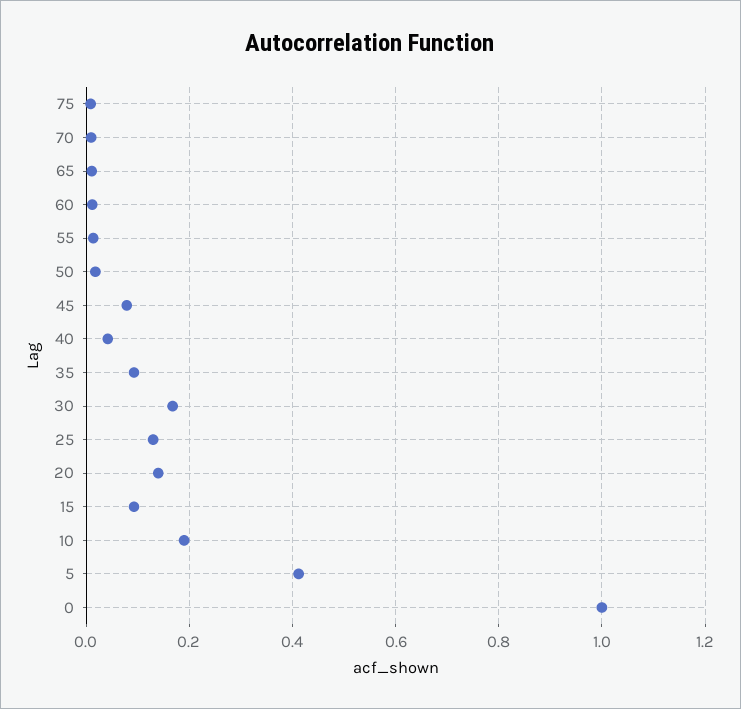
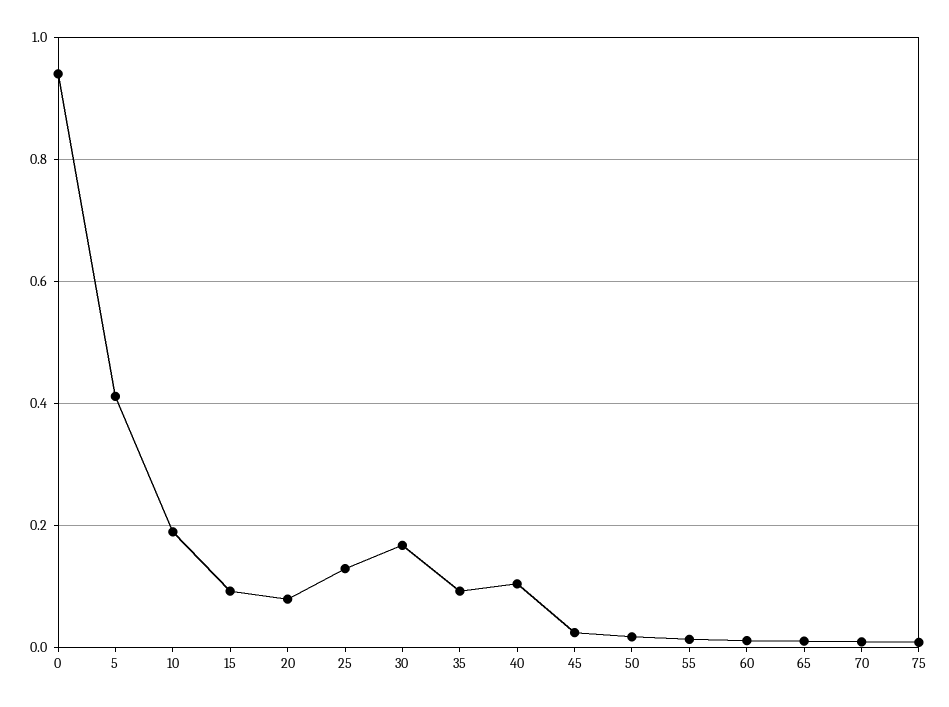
  {
    "75": 0,
    "70": 0.02,
    "65": 0.02,
    "60": 0.02,
    "55": 0.02,
    "50": 0.02,
-   "45": 0.08,
+   "45": 0.02,
-   "40": 0.04,
+   "40": 0.1,
    "35": 0.1,
    "30": 0.16,
    "25": 0.14,
-   "20": 0.14,
+   "20": 0.08,
    "15": 0.1,
    "10": 0.2,
    "5": 0.42,
-   "0": 1
+   "0": 0.94
  }

